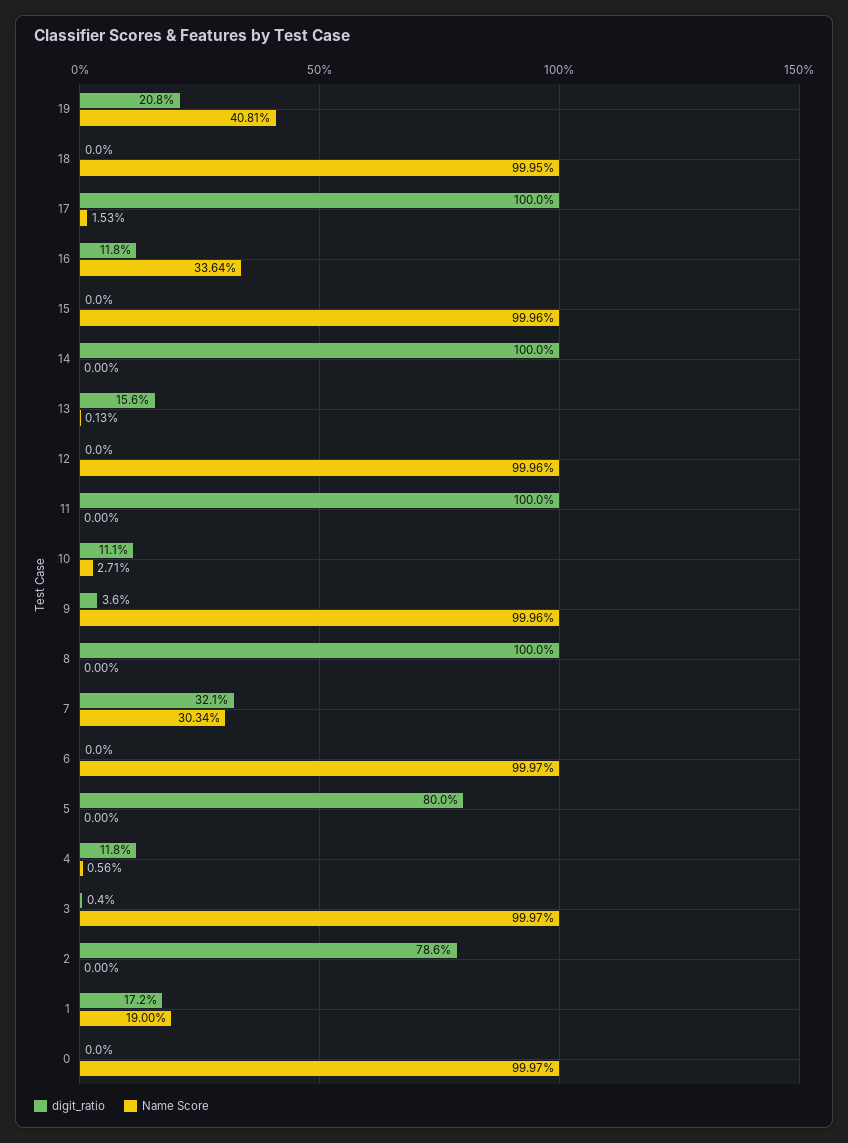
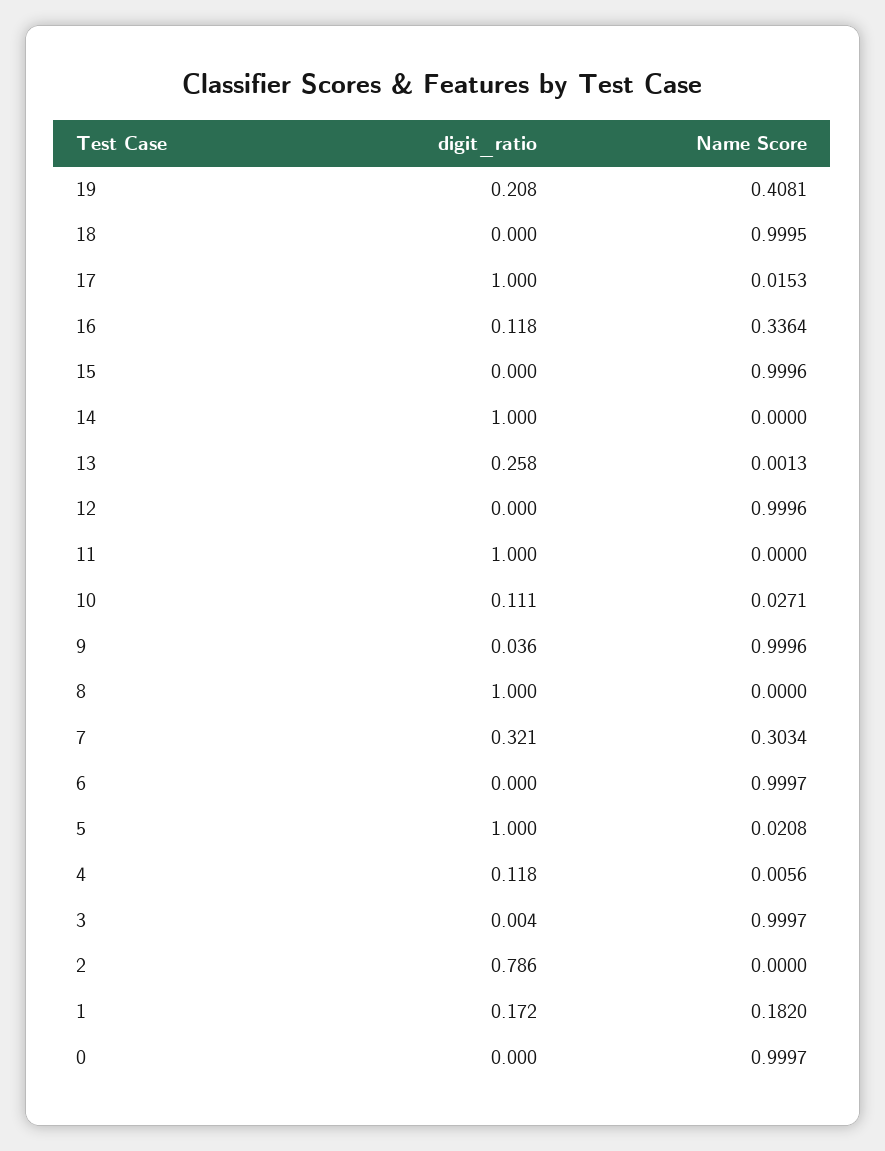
  {
    "digit_ratio": {
      "19": 0.208,
      "18": 0,
      "17": 1,
      "16": 0.118,
      "15": 0,
      "14": 1,
-     "13": 0.156,
+     "13": 0.258,
      "12": 0,
      "11": 1,
      "10": 0.111,
      "9": 0.036,
      "8": 1,
      "7": 0.321,
      "6": 0,
-     "5": 0.8,
+     "5": 1,
      "4": 0.118,
      "3": 0.004,
      "2": 0.786,
      "1": 0.172,
      "0": 0
    },
    "Name Score": {
      "19": 0.4081,
      "18": 0.9995,
      "17": 0.0153,
      "16": 0.3364,
      "15": 0.9996,
      "14": 0,
      "13": 0.0013,
      "12": 0.9996,
      "11": 0,
      "10": 0.0271,
      "9": 0.9996,
      "8": 0,
      "7": 0.3034,
      "6": 0.9997,
-     "5": 0,
+     "5": 0.0208,
      "4": 0.0056,
      "3": 0.9997,
      "2": 0,
-     "1": 0.19,
+     "1": 0.182,
      "0": 0.9997
    }
  }

